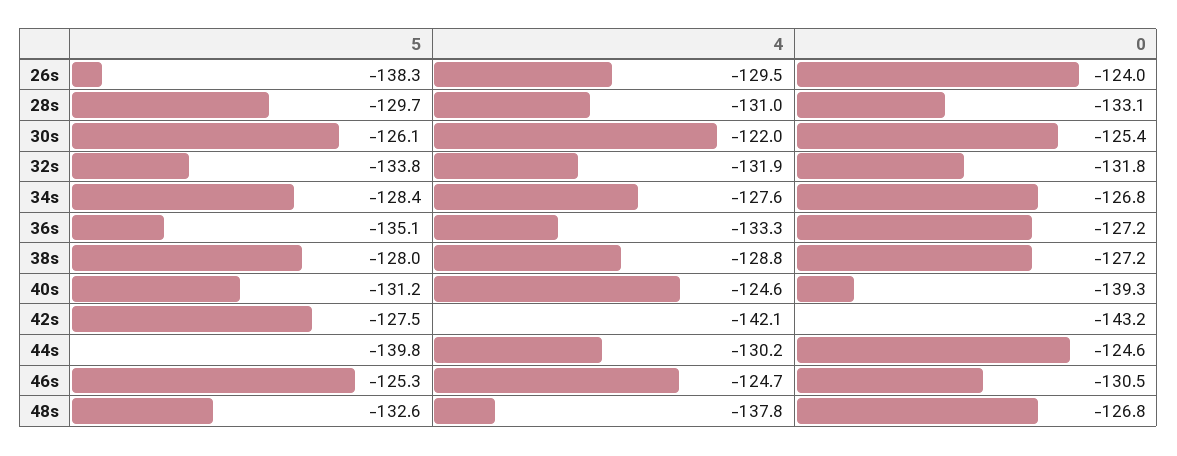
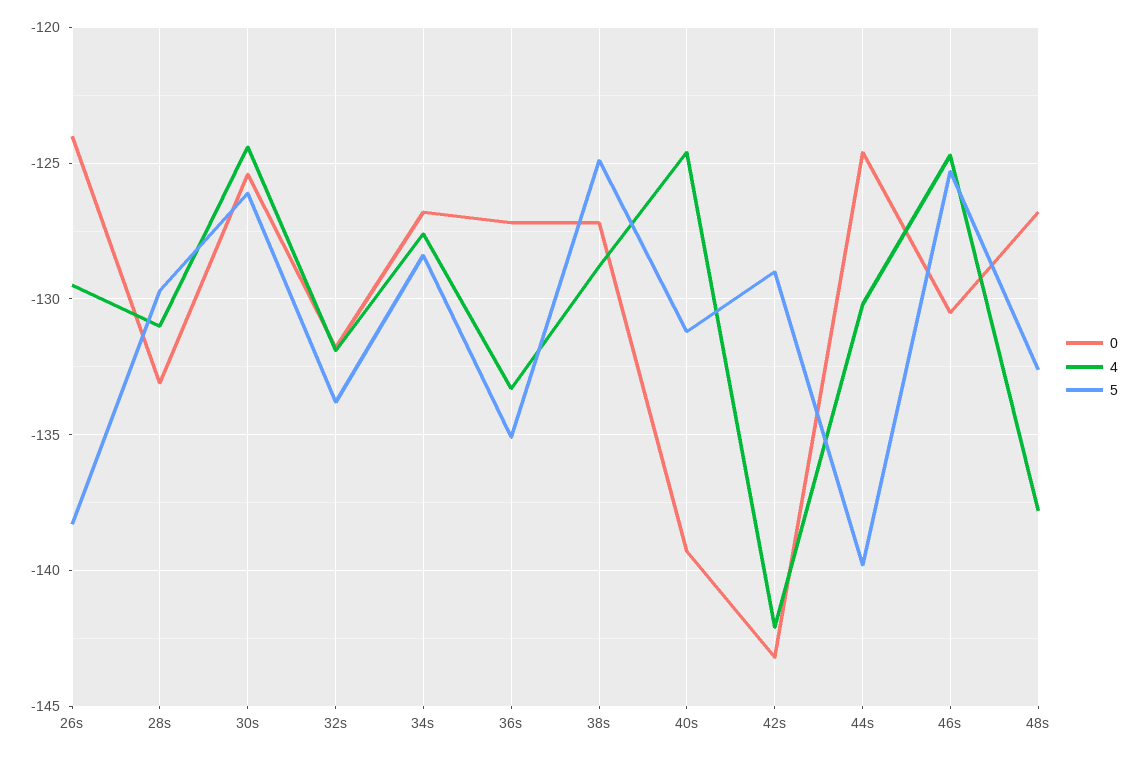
  {
    "5": {
      "26s": -138.3,
      "28s": -129.7,
      "30s": -126.1,
      "32s": -133.8,
      "34s": -128.4,
      "36s": -135.1,
-     "38s": -128,
+     "38s": -125,
      "40s": -131.2,
-     "42s": -127.5,
+     "42s": -129,
      "44s": -139.8,
      "46s": -125.3,
      "48s": -132.6
    },
    "4": {
      "26s": -129.5,
      "28s": -131,
-     "30s": -122,
+     "30s": -124.5,
      "32s": -131.9,
      "34s": -127.6,
      "36s": -133.3,
      "38s": -128.8,
      "40s": -124.6,
      "42s": -142.1,
      "44s": -130.2,
      "46s": -124.7,
      "48s": -137.8
    },
    "0": {
      "26s": -124,
      "28s": -133.1,
      "30s": -125.4,
      "32s": -131.8,
      "34s": -126.8,
      "36s": -127.2,
      "38s": -127.2,
      "40s": -139.3,
      "42s": -143.2,
      "44s": -124.6,
      "46s": -130.5,
      "48s": -126.8
    }
  }

